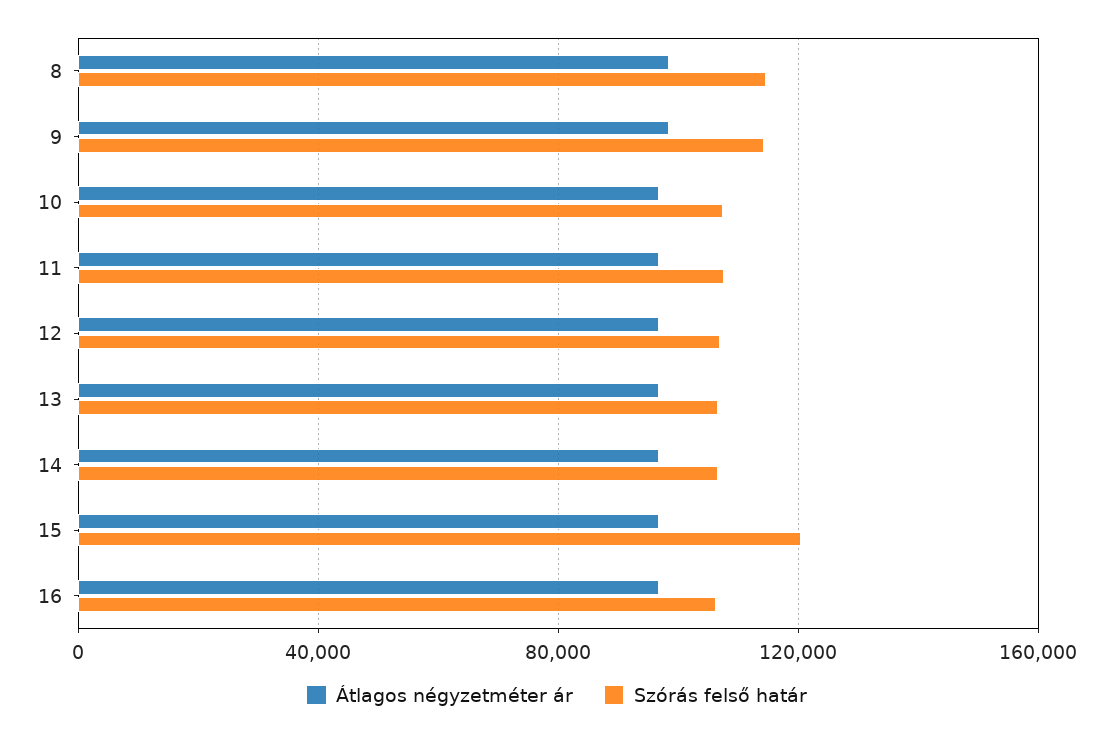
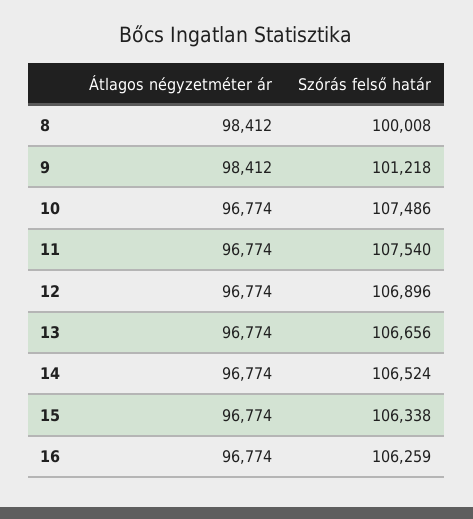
  {
    "Átlagos négyzetméter ár": {
      "8": 98412,
      "9": 98412,
      "10": 96774,
      "11": 96774,
      "12": 96774,
      "13": 96774,
      "14": 96774,
      "15": 96774,
      "16": 96774
    },
    "Szórás felső határ": {
-     "8": 115000,
+     "8": 100008,
-     "9": 115000,
+     "9": 101218,
      "10": 107486,
      "11": 107540,
      "12": 106896,
      "13": 106656,
      "14": 106524,
-     "15": 120000,
+     "15": 106338,
      "16": 106259
    }
  }

